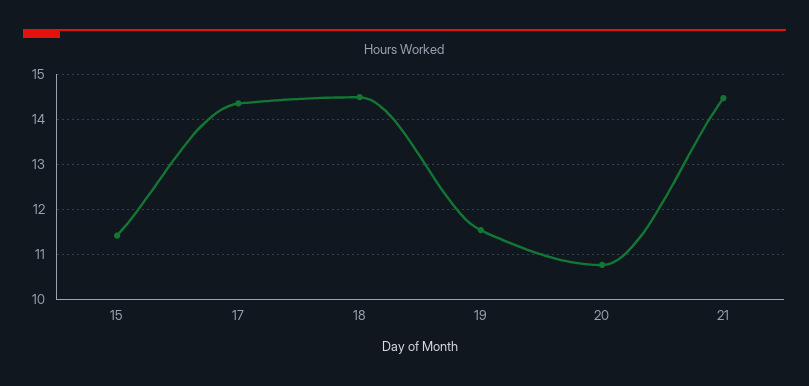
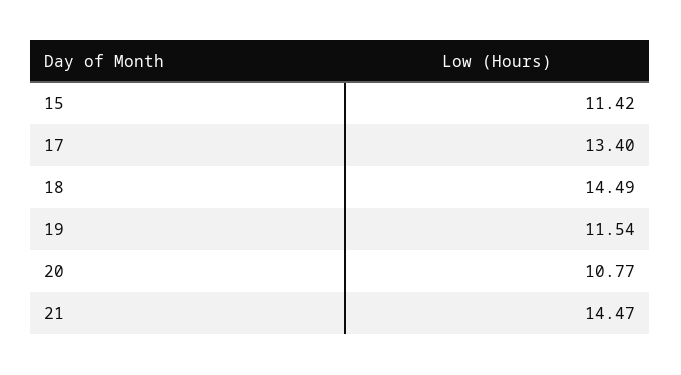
  {
    "15": 11.42,
-   "17": 14.4,
+   "17": 13.4,
    "18": 14.49,
    "19": 11.54,
    "20": 10.77,
    "21": 14.47
  }

